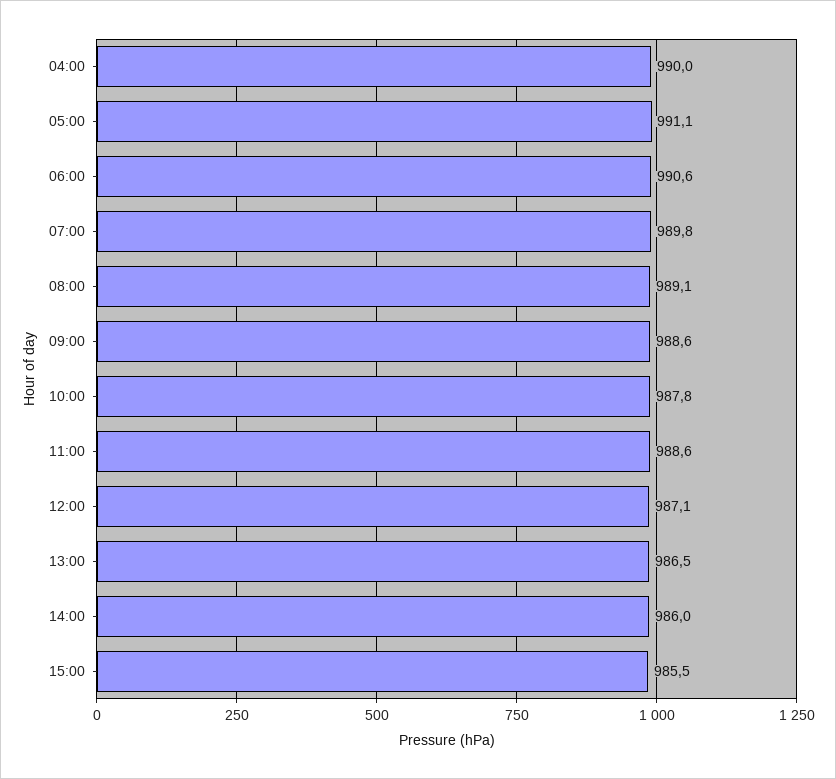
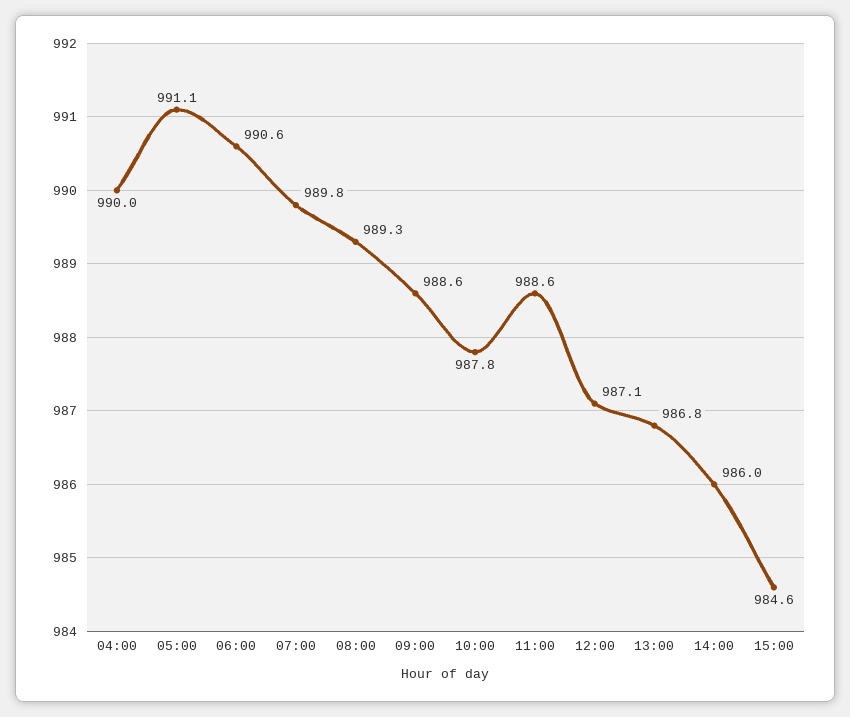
  {
    "04:00": 990,
    "05:00": 991.1,
    "06:00": 990.6,
    "07:00": 989.8,
-   "08:00": 989.1,
+   "08:00": 989.3,
    "09:00": 988.6,
    "10:00": 987.8,
    "11:00": 988.6,
    "12:00": 987.1,
-   "13:00": 986.5,
+   "13:00": 986.8,
    "14:00": 986,
-   "15:00": 985.5
+   "15:00": 984.6
  }

